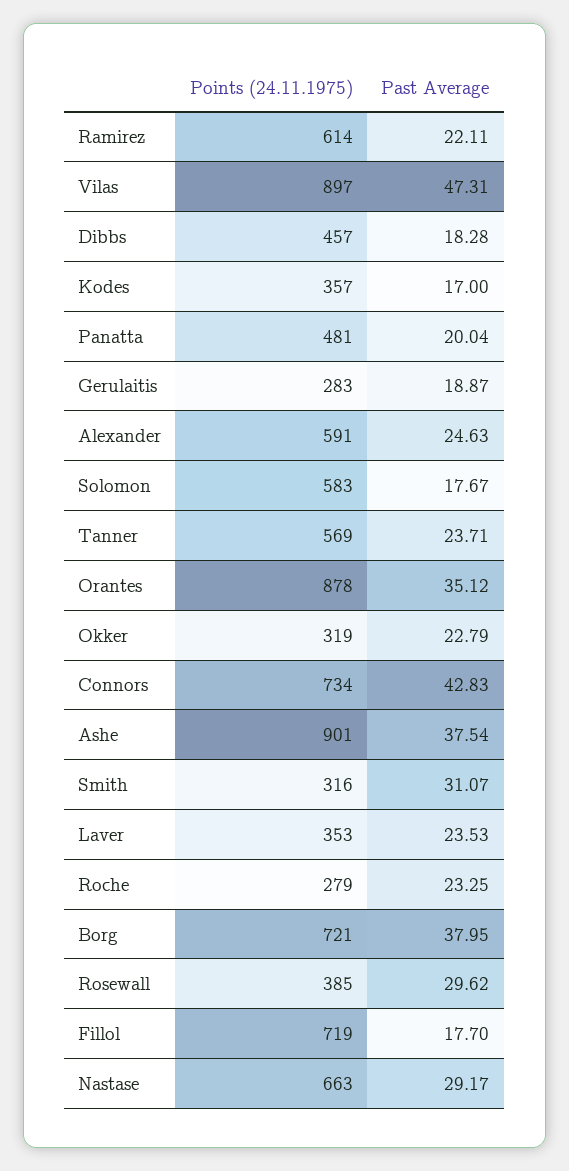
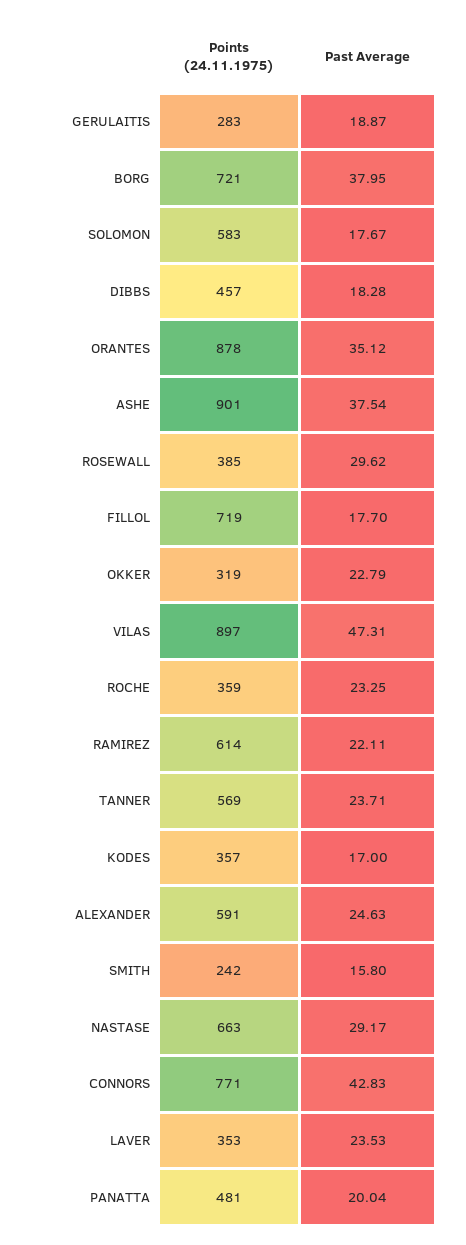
  {
    "Points (24.11.1975)": {
      "Ramirez": 614,
      "Vilas": 897,
      "Dibbs": 457,
      "Kodes": 357,
      "Panatta": 481,
      "Gerulaitis": 283,
      "Alexander": 591,
      "Solomon": 583,
      "Tanner": 569,
      "Orantes": 878,
      "Okker": 319,
-     "Connors": 734,
+     "Connors": 771,
      "Ashe": 901,
-     "Smith": 316,
+     "Smith": 242,
      "Laver": 353,
-     "Roche": 279,
+     "Roche": 359,
      "Borg": 721,
      "Rosewall": 385,
      "Fillol": 719,
      "Nastase": 663
    },
    "Past Average": {
      "Ramirez": 22.11,
      "Vilas": 47.31,
      "Dibbs": 18.28,
      "Kodes": 17,
      "Panatta": 20.04,
      "Gerulaitis": 18.87,
      "Alexander": 24.63,
      "Solomon": 17.67,
      "Tanner": 23.71,
      "Orantes": 35.12,
      "Okker": 22.79,
      "Connors": 42.83,
      "Ashe": 37.54,
-     "Smith": 31.07,
+     "Smith": 15.8,
      "Laver": 23.53,
      "Roche": 23.25,
      "Borg": 37.95,
      "Rosewall": 29.62,
      "Fillol": 17.7,
      "Nastase": 29.17
    }
  }

